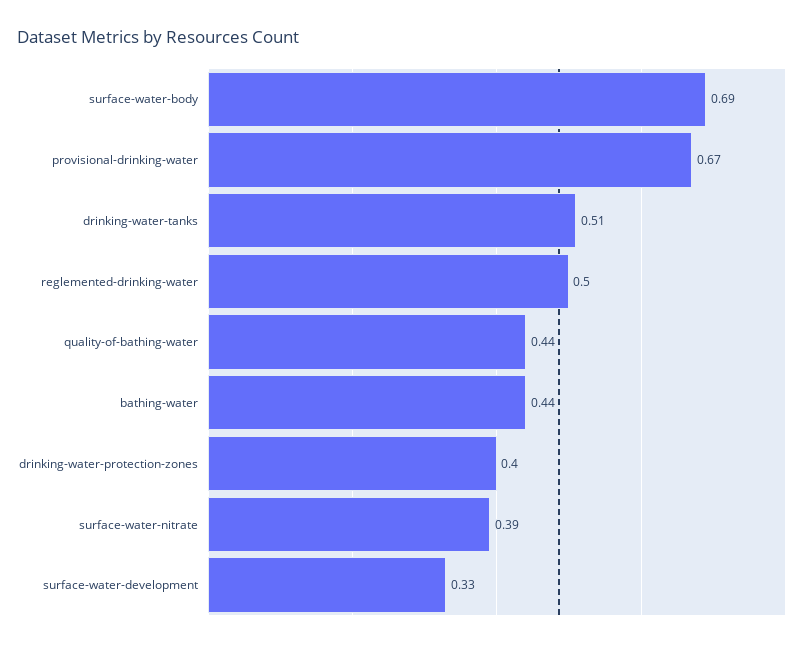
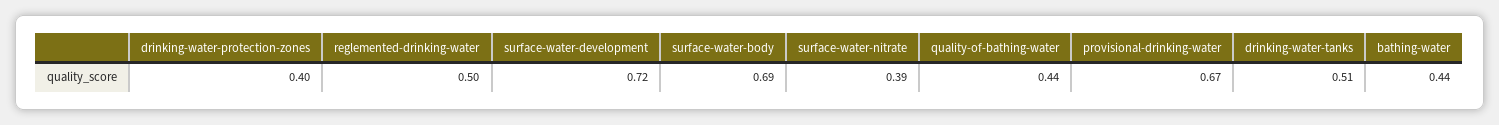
  {
    "surface-water-body": 0.69,
    "provisional-drinking-water": 0.67,
    "drinking-water-tanks": 0.51,
    "reglemented-drinking-water": 0.5,
    "quality-of-bathing-water": 0.44,
    "bathing-water": 0.44,
    "drinking-water-protection-zones": 0.4,
    "surface-water-nitrate": 0.39,
-   "surface-water-development": 0.33
+   "surface-water-development": 0.72
  }

